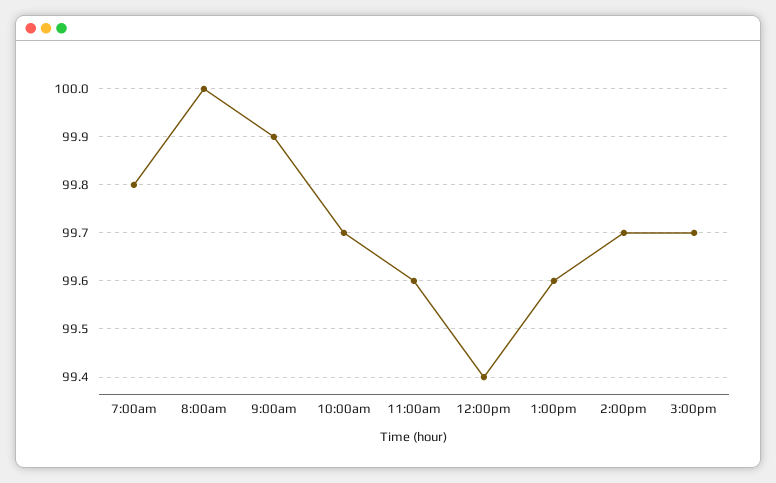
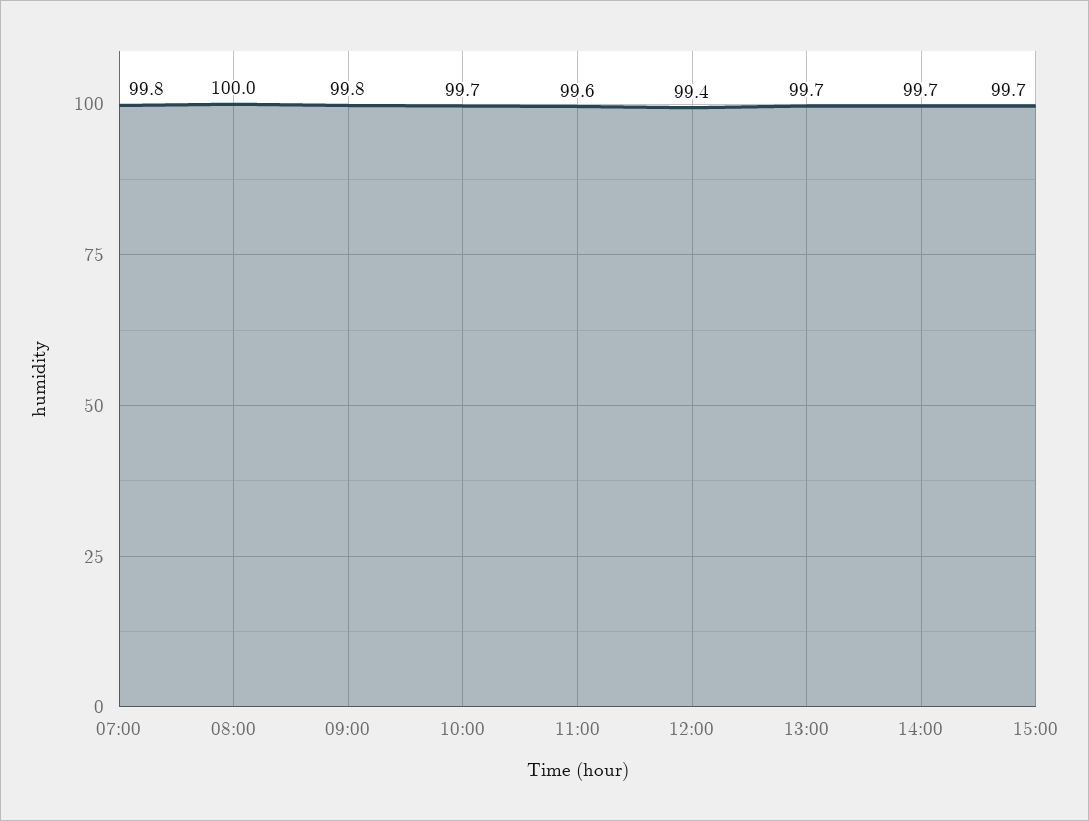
  {
    "7:00am": 99.8,
    "8:00am": 100,
-   "9:00am": 99.9,
+   "9:00am": 99.8,
    "10:00am": 99.7,
    "11:00am": 99.6,
    "12:00pm": 99.4,
-   "1:00pm": 99.6,
+   "1:00pm": 99.7,
    "2:00pm": 99.7,
    "3:00pm": 99.7
  }

